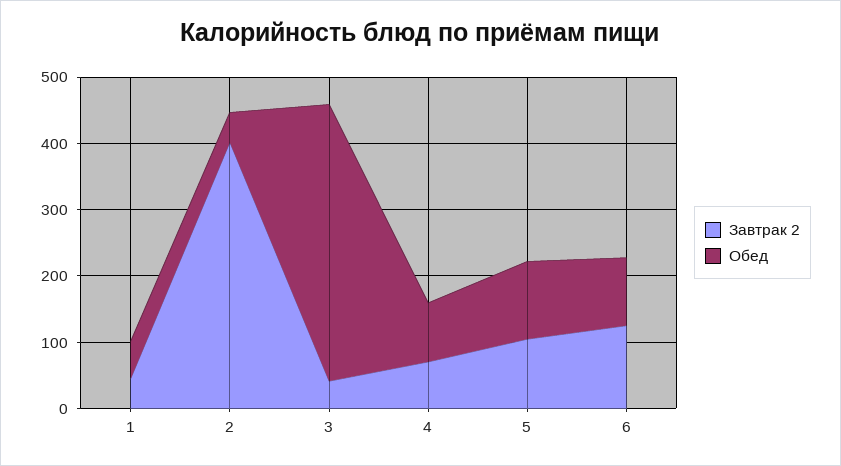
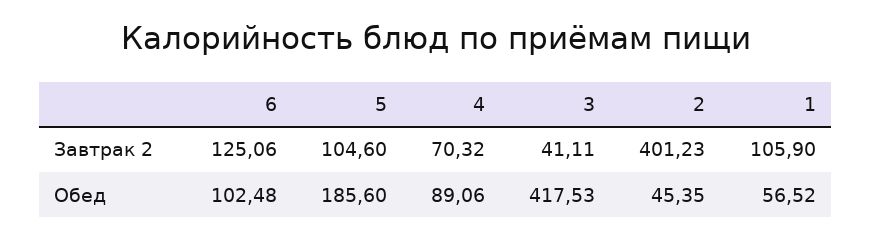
  {
    "Завтрак 2": {
-     "1": 40,
+     "1": 105.9,
      "2": 401.23,
      "3": 41.11,
      "4": 70.32,
      "5": 104.6,
      "6": 125.06
    },
    "Обед": {
      "1": 56.52,
      "2": 45.35,
      "3": 417.53,
      "4": 89.06,
-     "5": 120,
+     "5": 185.6,
      "6": 102.48
    }
  }

